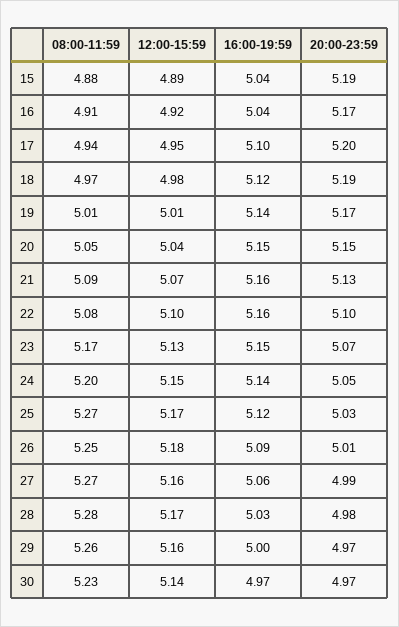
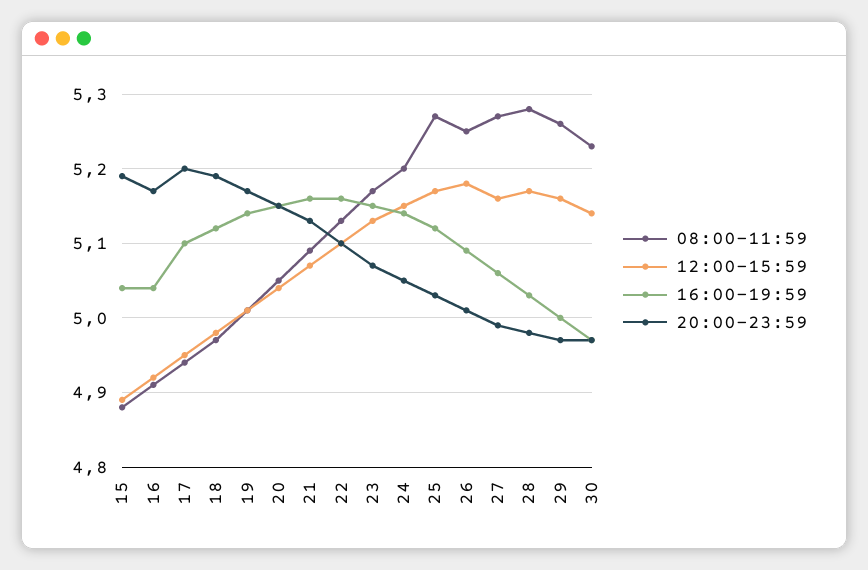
  {
    "08:00-11:59": {
      "15": 4.88,
      "16": 4.91,
      "17": 4.94,
      "18": 4.97,
      "19": 5.01,
      "20": 5.05,
      "21": 5.09,
-     "22": 5.08,
+     "22": 5.13,
      "23": 5.17,
      "24": 5.2,
      "25": 5.27,
      "26": 5.25,
      "27": 5.27,
      "28": 5.28,
      "29": 5.26,
      "30": 5.23
    },
    "12:00-15:59": {
      "15": 4.89,
      "16": 4.92,
      "17": 4.95,
      "18": 4.98,
      "19": 5.01,
      "20": 5.04,
      "21": 5.07,
      "22": 5.1,
      "23": 5.13,
      "24": 5.15,
      "25": 5.17,
      "26": 5.18,
      "27": 5.16,
      "28": 5.17,
      "29": 5.16,
      "30": 5.14
    },
    "16:00-19:59": {
      "15": 5.04,
      "16": 5.04,
      "17": 5.1,
      "18": 5.12,
      "19": 5.14,
      "20": 5.15,
      "21": 5.16,
      "22": 5.16,
      "23": 5.15,
      "24": 5.14,
      "25": 5.12,
      "26": 5.09,
      "27": 5.06,
      "28": 5.03,
      "29": 5,
      "30": 4.97
    },
    "20:00-23:59": {
      "15": 5.19,
      "16": 5.17,
      "17": 5.2,
      "18": 5.19,
      "19": 5.17,
      "20": 5.15,
      "21": 5.13,
      "22": 5.1,
      "23": 5.07,
      "24": 5.05,
      "25": 5.03,
      "26": 5.01,
      "27": 4.99,
      "28": 4.98,
      "29": 4.97,
      "30": 4.97
    }
  }

